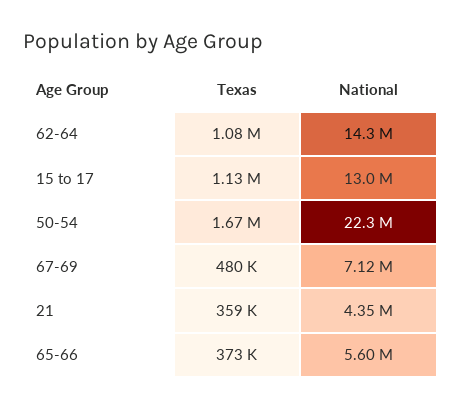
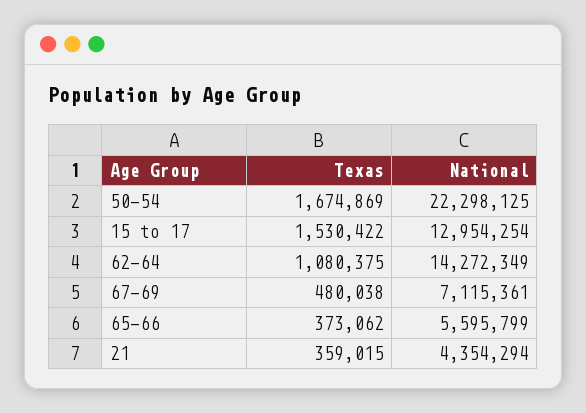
  {
    "Texas": {
      "62-64": 1080375,
-     "15 to 17": 1130000,
+     "15 to 17": 1530422,
      "50-54": 1674869,
      "67-69": 480038,
      "21": 359015,
      "65-66": 373062
    },
    "National": {
      "62-64": 14272349,
      "15 to 17": 12954254,
      "50-54": 22298125,
      "67-69": 7115361,
      "21": 4354294,
      "65-66": 5595799
    }
  }

